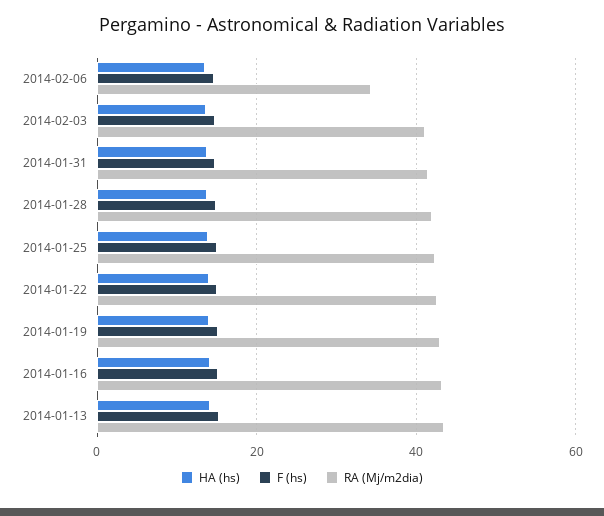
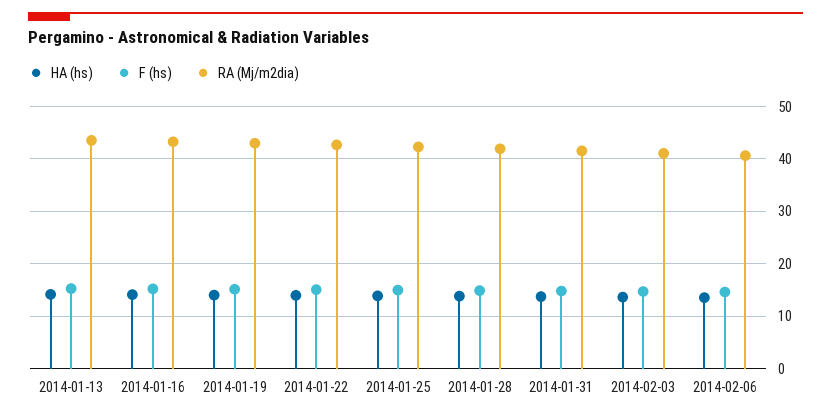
  {
    "HA (hs)": {
      "2014-02-06": 14,
      "2014-02-03": 14,
      "2014-01-31": 14,
      "2014-01-28": 14,
      "2014-01-25": 14,
      "2014-01-22": 14,
      "2014-01-19": 14,
      "2014-01-16": 14,
      "2014-01-13": 14
    },
    "F (hs)": {
      "2014-02-06": 14,
      "2014-02-03": 14,
      "2014-01-31": 14,
      "2014-01-28": 14,
      "2014-01-25": 14,
      "2014-01-22": 16,
      "2014-01-19": 16,
      "2014-01-16": 16,
      "2014-01-13": 16
    },
    "RA (Mj/m2dia)": {
-     "2014-02-06": 34,
+     "2014-02-06": 40,
      "2014-02-03": 42,
      "2014-01-31": 42,
      "2014-01-28": 42,
      "2014-01-25": 42,
      "2014-01-22": 42,
      "2014-01-19": 42,
      "2014-01-16": 44,
      "2014-01-13": 44
    }
  }

